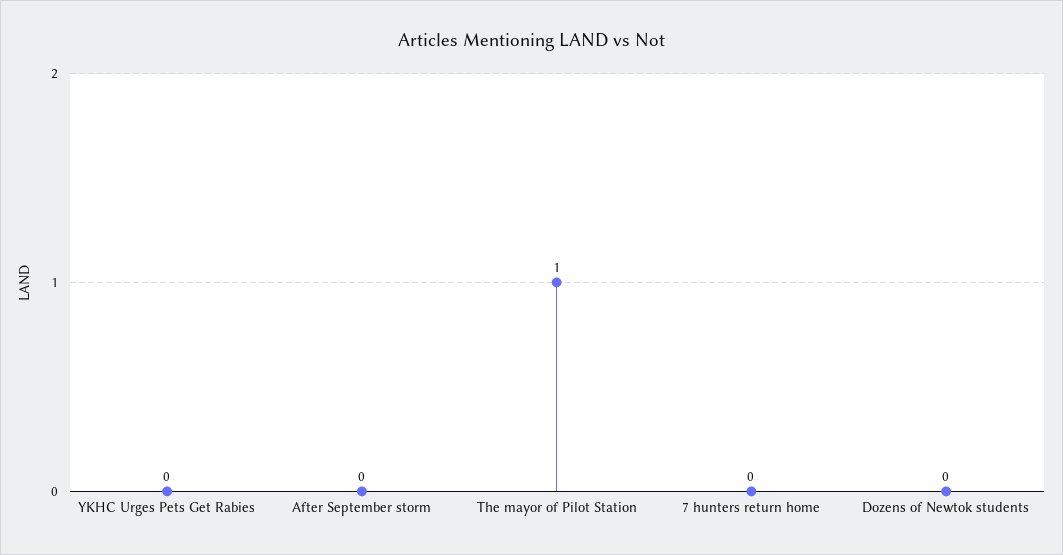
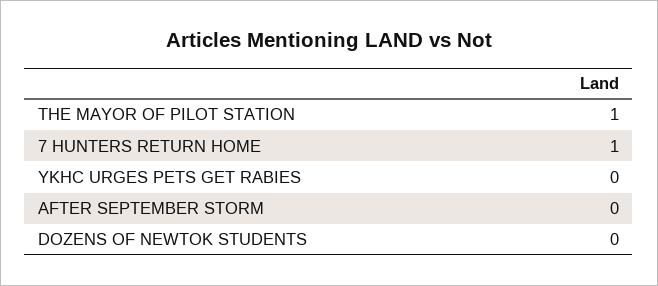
  {
    "YKHC Urges Pets Get Rabies": 0,
    "After September storm": 0,
    "The mayor of Pilot Station": 1,
-   "7 hunters return home": 0,
+   "7 hunters return home": 1,
    "Dozens of Newtok students": 0
  }

